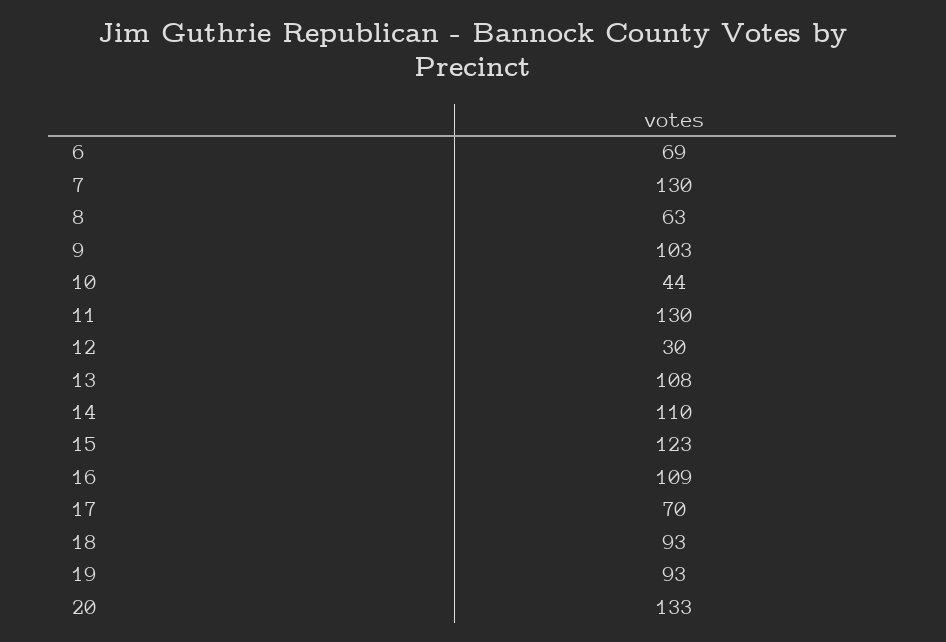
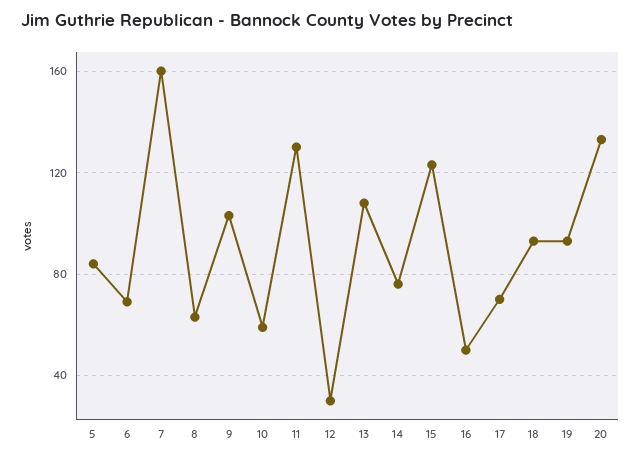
  {
    "6": 69,
-   "7": 130,
+   "7": 160,
    "8": 63,
    "9": 103,
-   "10": 44,
+   "10": 60,
    "11": 130,
    "12": 30,
    "13": 108,
-   "14": 110,
+   "14": 75,
    "15": 123,
-   "16": 109,
+   "16": 50,
    "17": 70,
    "18": 93,
    "19": 93,
-   "20": 133
+   "20": 133,
+   "5": 85
  }

